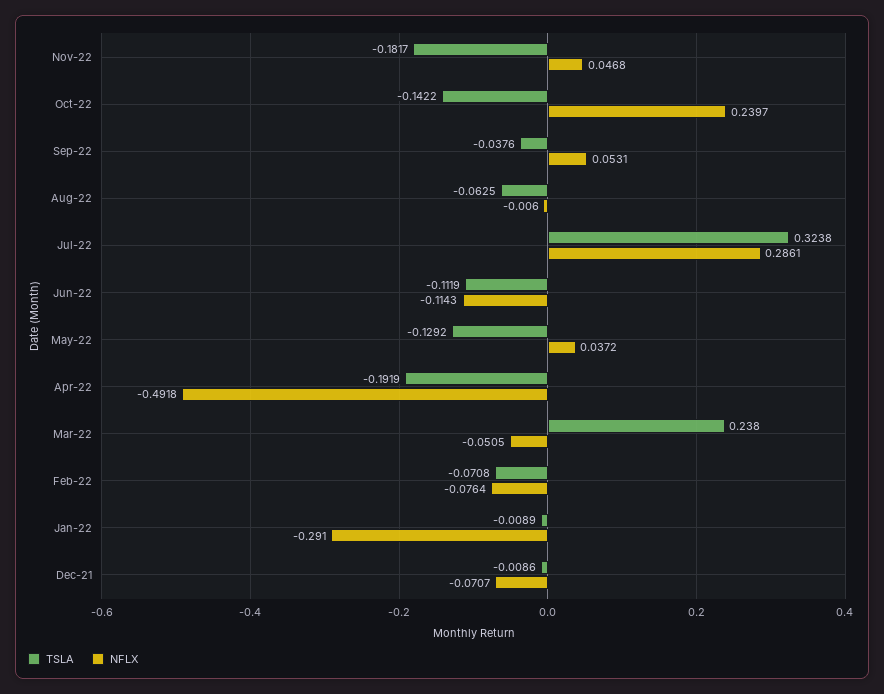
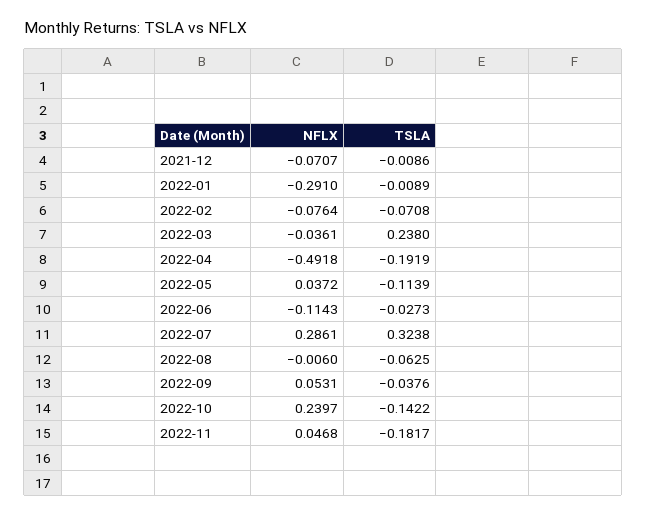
  {
    "TSLA": {
      "Nov-22": -0.1817,
      "Oct-22": -0.1422,
      "Sep-22": -0.0376,
      "Aug-22": -0.0625,
      "Jul-22": 0.3238,
-     "Jun-22": -0.1119,
+     "Jun-22": -0.0273,
-     "May-22": -0.1292,
+     "May-22": -0.1139,
      "Apr-22": -0.1919,
      "Mar-22": 0.238,
      "Feb-22": -0.0708,
      "Jan-22": -0.0089,
      "Dec-21": -0.0086
    },
    "NFLX": {
      "Nov-22": 0.0468,
      "Oct-22": 0.2397,
      "Sep-22": 0.0531,
      "Aug-22": -0.006,
      "Jul-22": 0.2861,
      "Jun-22": -0.1143,
      "May-22": 0.0372,
      "Apr-22": -0.4918,
-     "Mar-22": -0.0505,
+     "Mar-22": -0.0361,
      "Feb-22": -0.0764,
      "Jan-22": -0.291,
      "Dec-21": -0.0707
    }
  }

